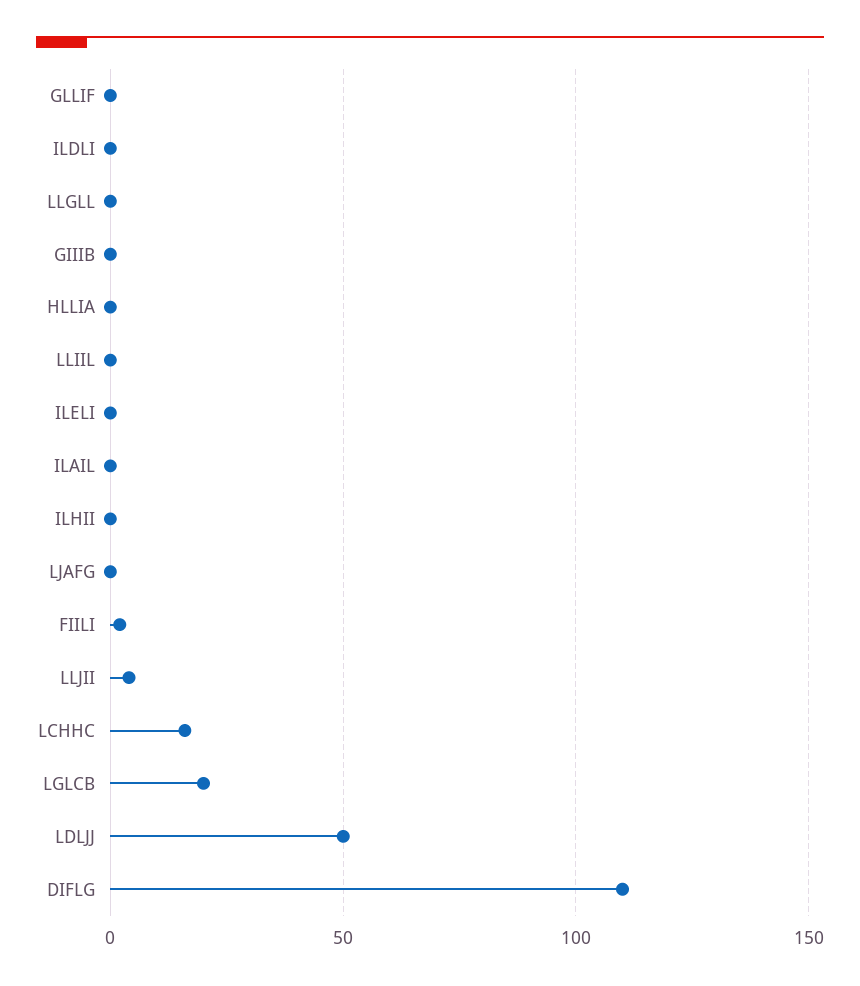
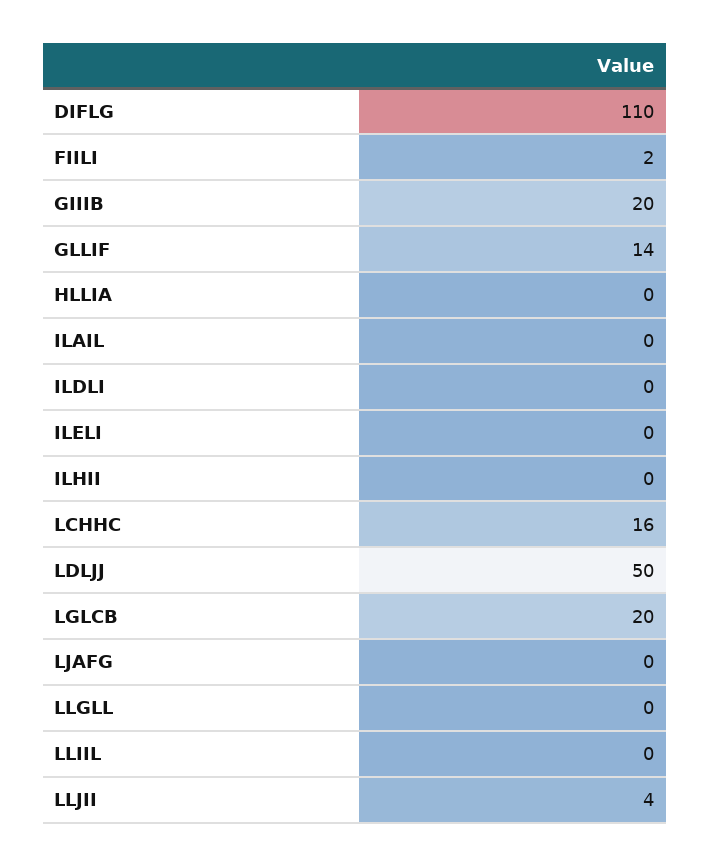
  {
-   "GLLIF": 0,
+   "GLLIF": 14,
    "ILDLI": 0,
    "LLGLL": 0,
-   "GIIIB": 0,
+   "GIIIB": 20,
    "HLLIA": 0,
    "LLIIL": 0,
    "ILELI": 0,
    "ILAIL": 0,
    "ILHII": 0,
    "LJAFG": 0,
    "FIILI": 2,
    "LLJII": 4,
    "LCHHC": 16,
    "LGLCB": 20,
    "LDLJJ": 50,
    "DIFLG": 110
  }

